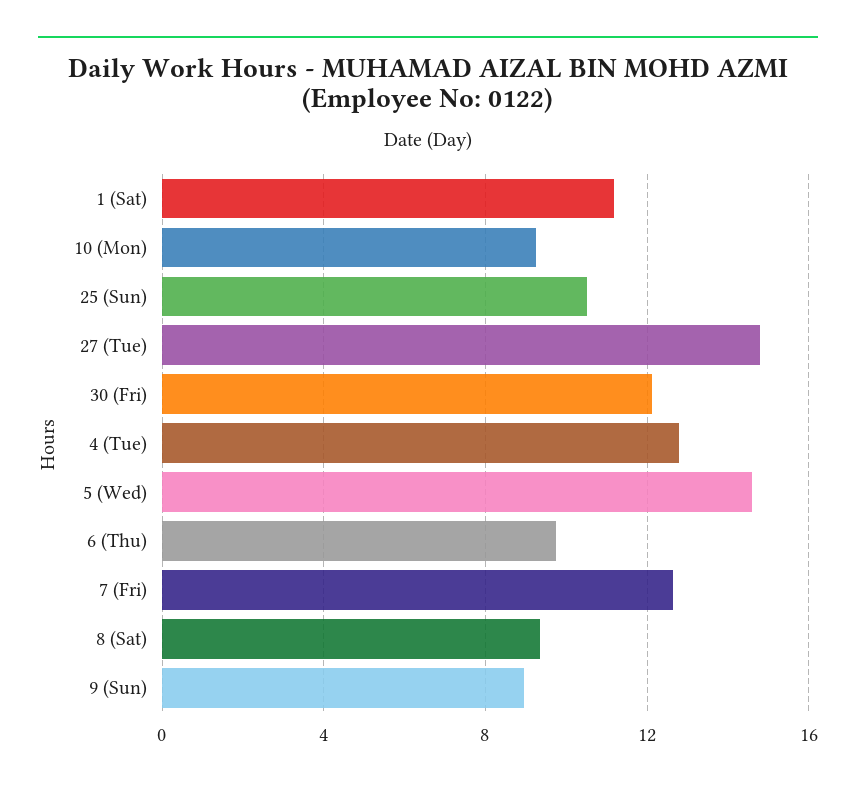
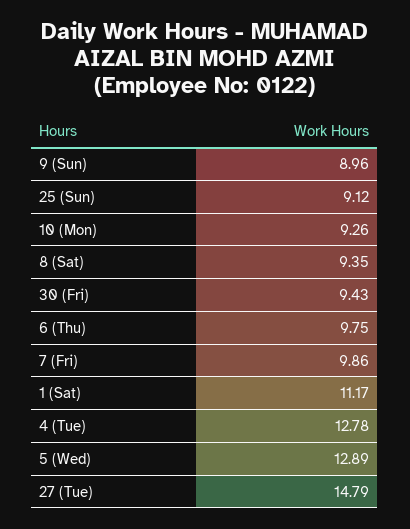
  {
    "1 (Sat)": 11.17,
    "10 (Mon)": 9.26,
-   "25 (Sun)": 10.5,
+   "25 (Sun)": 9.12,
    "27 (Tue)": 14.79,
-   "30 (Fri)": 12,
+   "30 (Fri)": 9.43,
    "4 (Tue)": 12.78,
-   "5 (Wed)": 14.5,
+   "5 (Wed)": 12.89,
    "6 (Thu)": 9.75,
-   "7 (Fri)": 12.5,
+   "7 (Fri)": 9.86,
    "8 (Sat)": 9.35,
    "9 (Sun)": 8.96
  }

